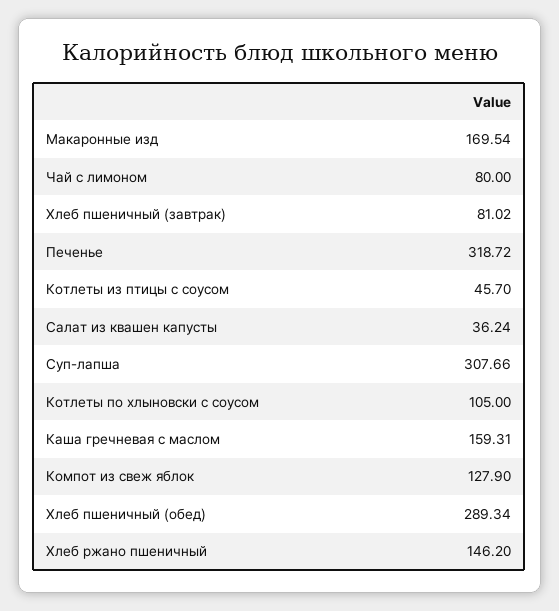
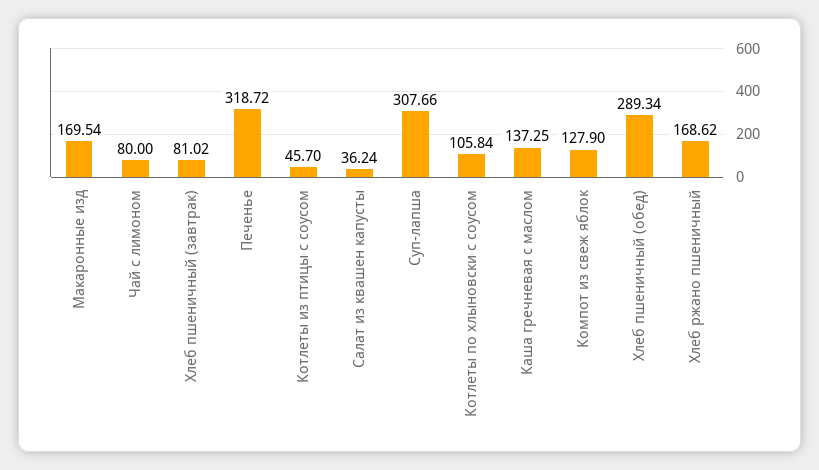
  {
    "Макаронные изд": 169.54,
    "Чай с лимоном": 80,
    "Хлеб пшеничный (завтрак)": 81.02,
    "Печенье": 318.72,
    "Котлеты из птицы с соусом": 45.7,
    "Салат из квашен капусты": 36.24,
    "Суп-лапша": 307.66,
-   "Котлеты по хлыновски с соусом": 105,
+   "Котлеты по хлыновски с соусом": 105.84,
-   "Каша гречневая с маслом": 159.31,
+   "Каша гречневая с маслом": 137.25,
    "Компот из свеж яблок": 127.9,
    "Хлеб пшеничный (обед)": 289.34,
-   "Хлеб ржано пшеничный": 146.2
+   "Хлеб ржано пшеничный": 168.62
  }

